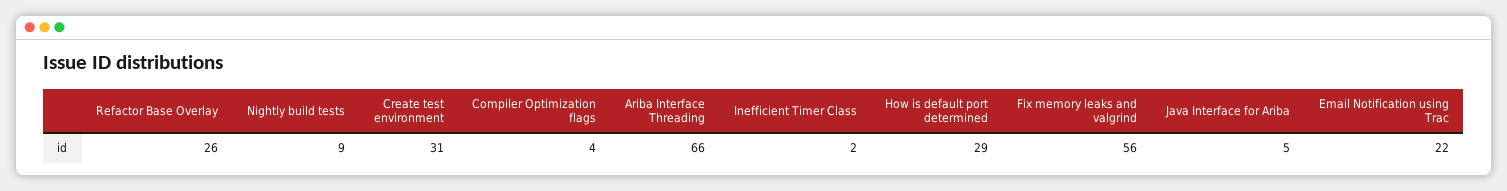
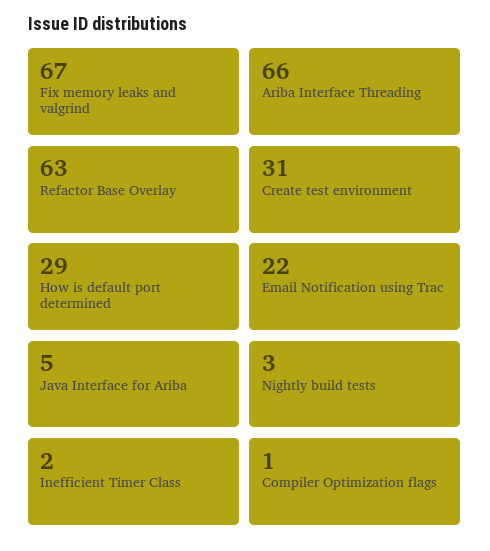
  {
-   "Refactor Base Overlay": 26,
+   "Refactor Base Overlay": 63,
-   "Nightly build tests": 9,
+   "Nightly build tests": 3,
    "Create test environment": 31,
-   "Compiler Optimization flags": 4,
+   "Compiler Optimization flags": 1,
    "Ariba Interface Threading": 66,
    "Inefficient Timer Class": 2,
    "How is default port determined": 29,
-   "Fix memory leaks and valgrind": 56,
+   "Fix memory leaks and valgrind": 67,
    "Java Interface for Ariba": 5,
    "Email Notification using Trac": 22
  }

